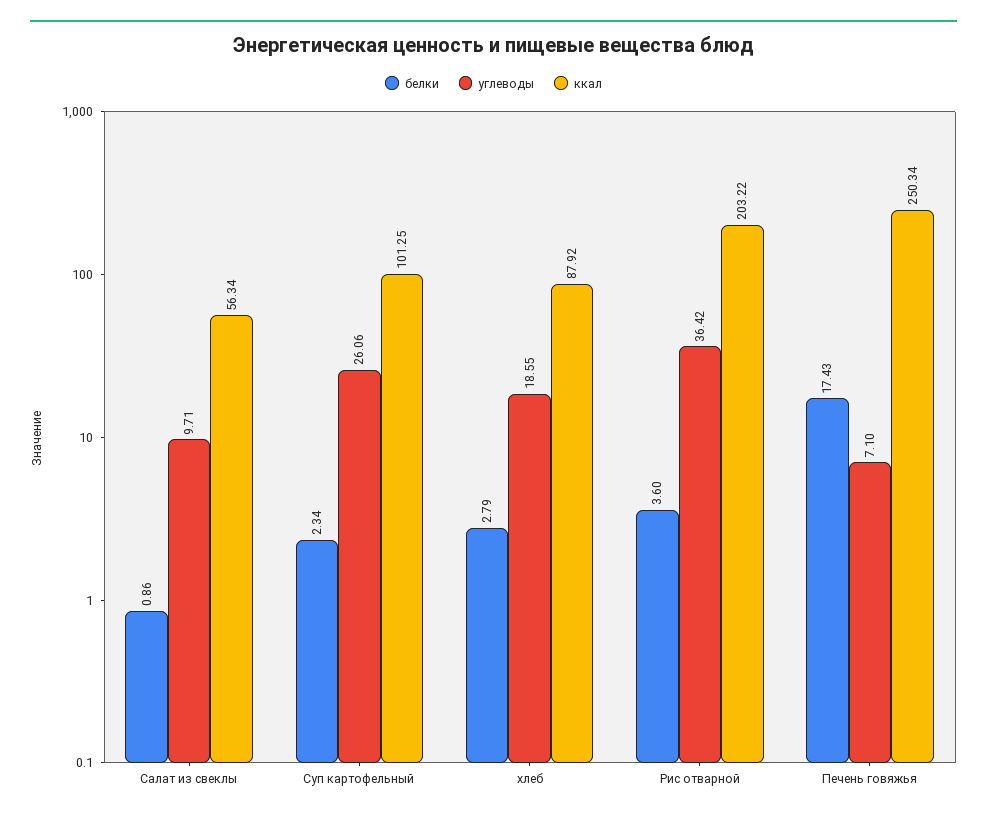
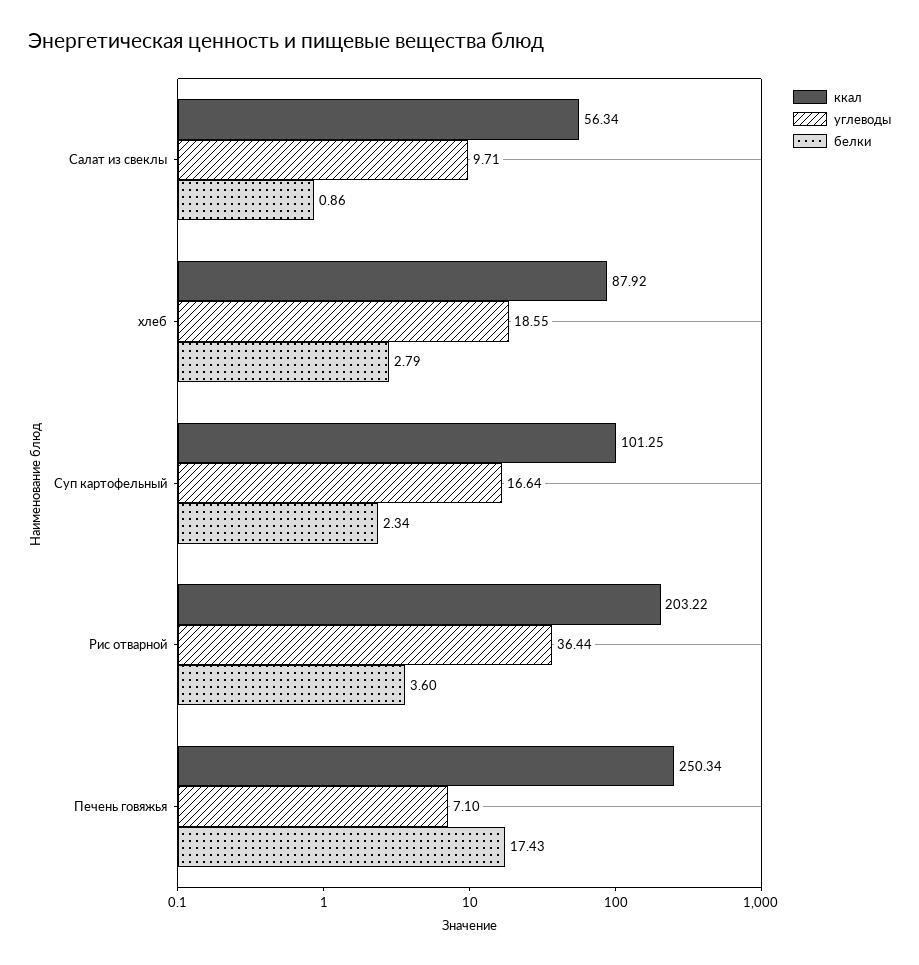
  {
    "белки": {
      "Салат из свеклы": 0.86,
      "Суп картофельный": 2.34,
      "хлеб": 2.79,
      "Рис отварной": 3.6,
      "Печень говяжья": 17.43
    },
    "углеводы": {
      "Салат из свеклы": 9.71,
-     "Суп картофельный": 26.06,
+     "Суп картофельный": 16.64,
      "хлеб": 18.55,
-     "Рис отварной": 36.42,
+     "Рис отварной": 36.44,
      "Печень говяжья": 7.1
    },
    "ккал": {
      "Салат из свеклы": 56.34,
      "Суп картофельный": 101.25,
      "хлеб": 87.92,
      "Рис отварной": 203.22,
      "Печень говяжья": 250.34
    }
  }

